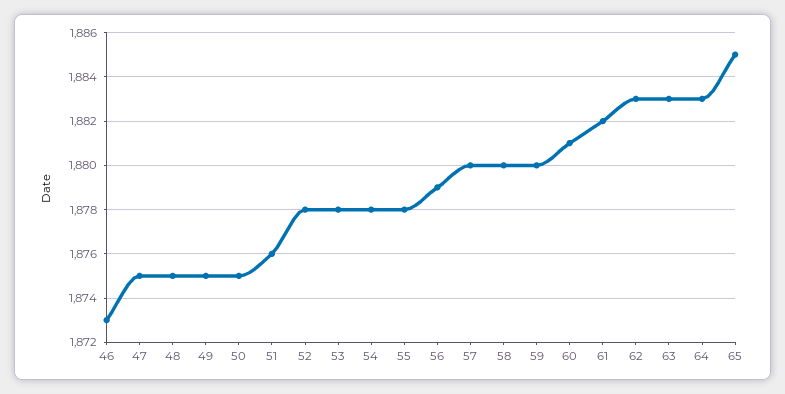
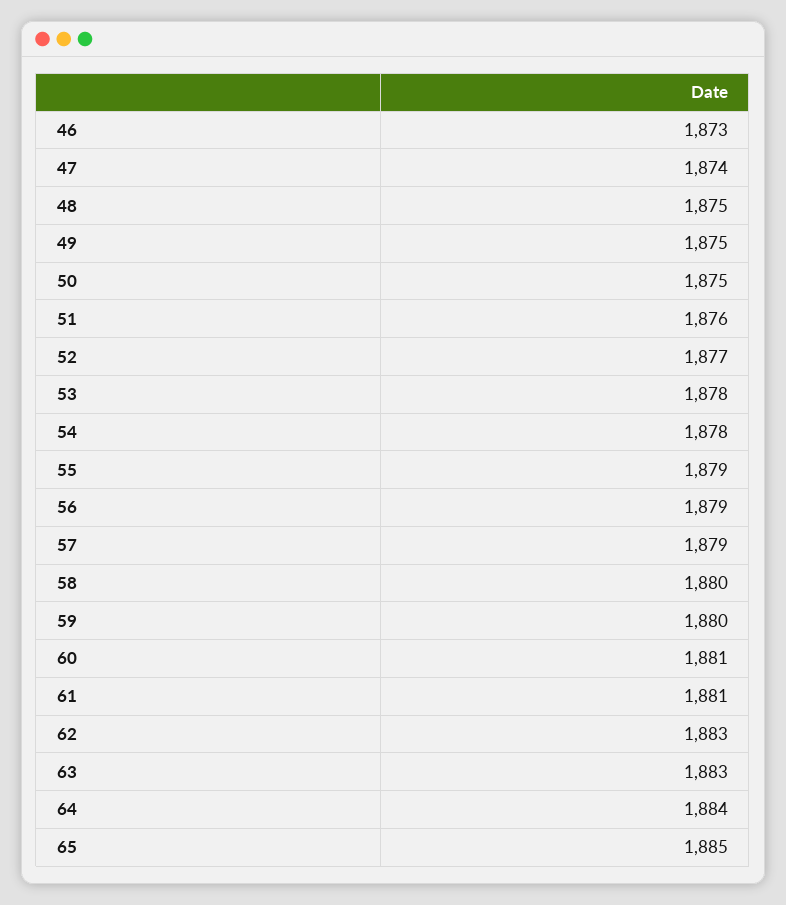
  {
    "46": 1873,
-   "47": 1875,
+   "47": 1874,
    "48": 1875,
    "49": 1875,
    "50": 1875,
    "51": 1876,
-   "52": 1878,
+   "52": 1877,
    "53": 1878,
    "54": 1878,
-   "55": 1878,
+   "55": 1879,
    "56": 1879,
-   "57": 1880,
+   "57": 1879,
    "58": 1880,
    "59": 1880,
    "60": 1881,
-   "61": 1882,
+   "61": 1881,
    "62": 1883,
    "63": 1883,
-   "64": 1883,
+   "64": 1884,
    "65": 1885
  }

